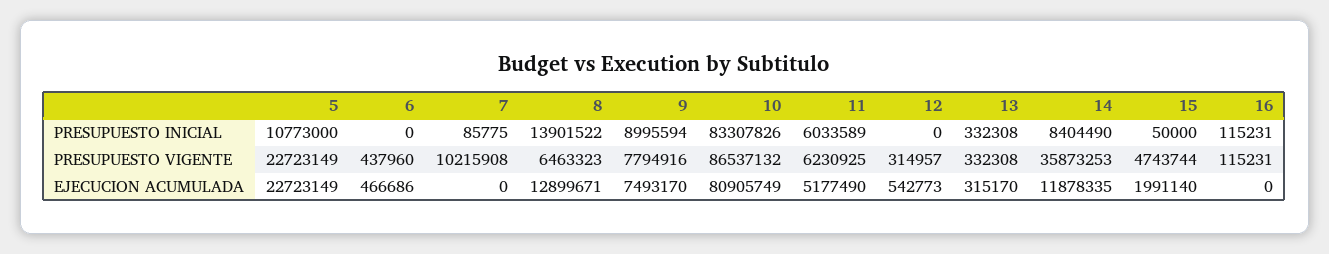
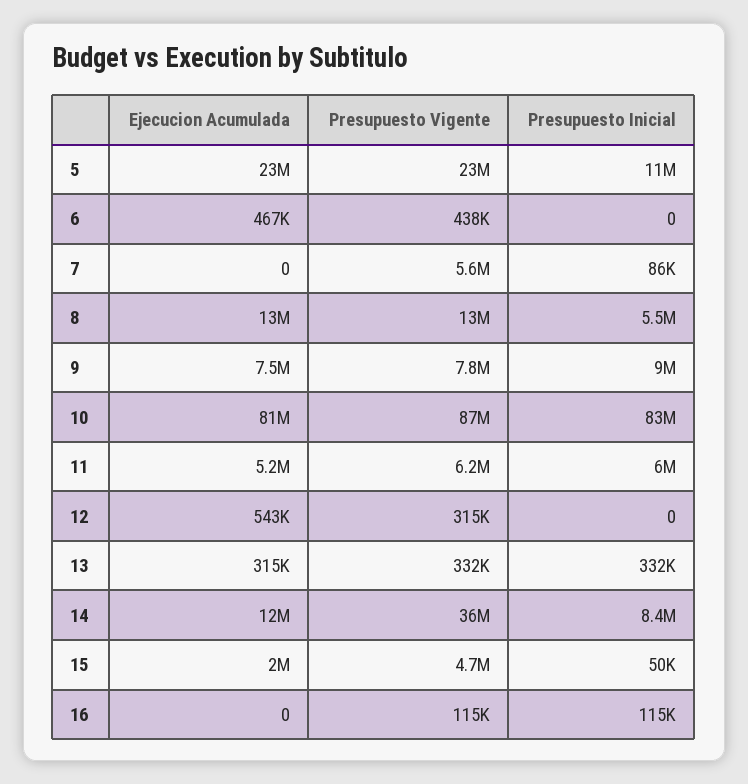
  {
    "5": {
      "PRESUPUESTO INICIAL": 10773000,
      "PRESUPUESTO VIGENTE": 22723149,
      "EJECUCION ACUMULADA": 22723149
    },
    "6": {
      "PRESUPUESTO INICIAL": 0,
      "PRESUPUESTO VIGENTE": 437960,
      "EJECUCION ACUMULADA": 466686
    },
    "7": {
      "PRESUPUESTO INICIAL": 85775,
-     "PRESUPUESTO VIGENTE": 10215908,
+     "PRESUPUESTO VIGENTE": 5600000,
      "EJECUCION ACUMULADA": 0
    },
    "8": {
-     "PRESUPUESTO INICIAL": 13901522,
+     "PRESUPUESTO INICIAL": 5500000,
-     "PRESUPUESTO VIGENTE": 6463323,
+     "PRESUPUESTO VIGENTE": 13000000,
      "EJECUCION ACUMULADA": 12899671
    },
    "9": {
      "PRESUPUESTO INICIAL": 8995594,
      "PRESUPUESTO VIGENTE": 7794916,
      "EJECUCION ACUMULADA": 7493170
    },
    "10": {
      "PRESUPUESTO INICIAL": 83307826,
      "PRESUPUESTO VIGENTE": 86537132,
      "EJECUCION ACUMULADA": 80905749
    },
    "11": {
      "PRESUPUESTO INICIAL": 6033589,
      "PRESUPUESTO VIGENTE": 6230925,
      "EJECUCION ACUMULADA": 5177490
    },
    "12": {
      "PRESUPUESTO INICIAL": 0,
      "PRESUPUESTO VIGENTE": 314957,
      "EJECUCION ACUMULADA": 542773
    },
    "13": {
      "PRESUPUESTO INICIAL": 332308,
      "PRESUPUESTO VIGENTE": 332308,
      "EJECUCION ACUMULADA": 315170
    },
    "14": {
      "PRESUPUESTO INICIAL": 8404490,
      "PRESUPUESTO VIGENTE": 35873253,
      "EJECUCION ACUMULADA": 11878335
    },
    "15": {
      "PRESUPUESTO INICIAL": 50000,
      "PRESUPUESTO VIGENTE": 4743744,
      "EJECUCION ACUMULADA": 1991140
    },
    "16": {
      "PRESUPUESTO INICIAL": 115231,
      "PRESUPUESTO VIGENTE": 115231,
      "EJECUCION ACUMULADA": 0
    }
  }

